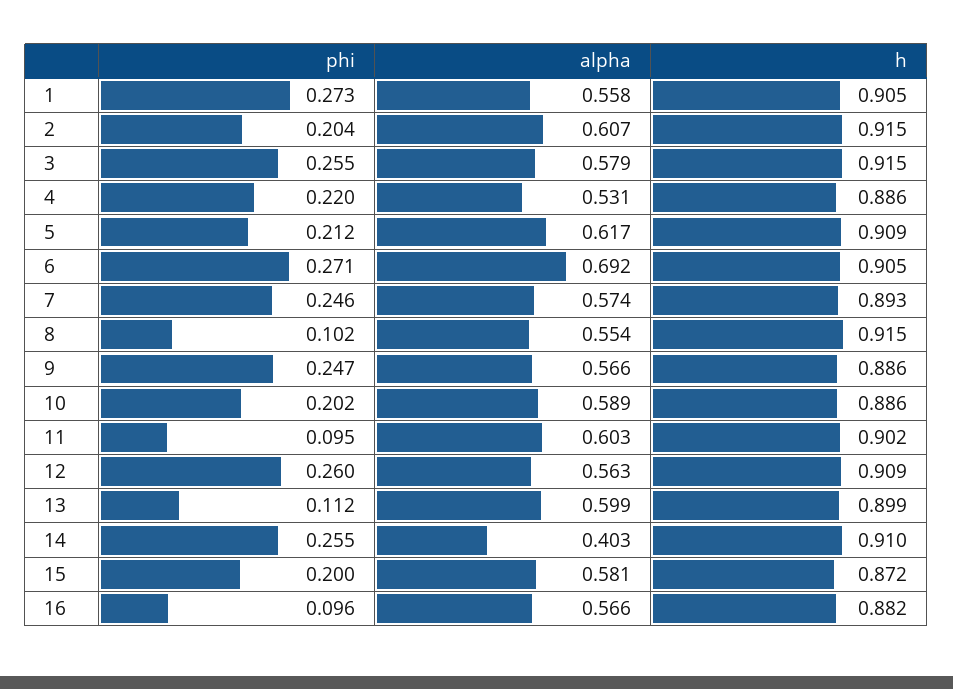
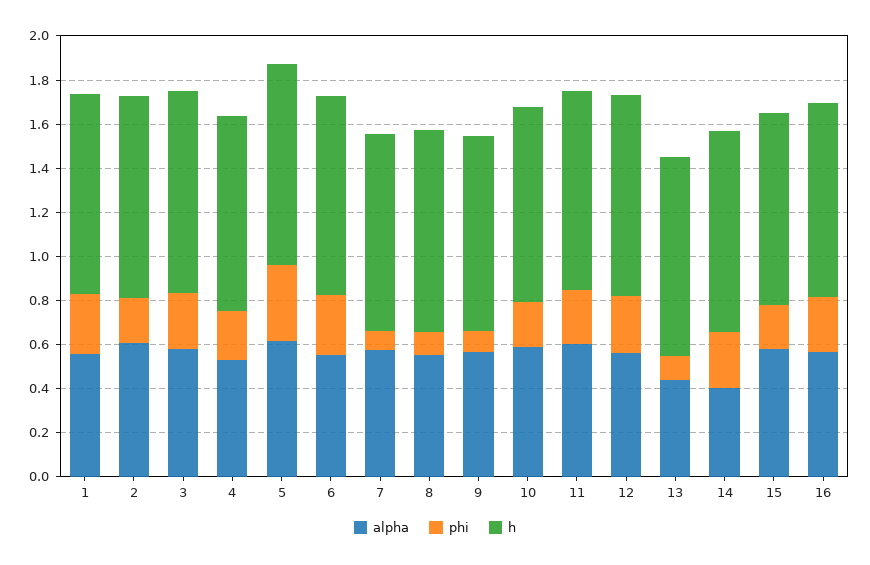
  {
    "phi": {
      "1": 0.273,
      "2": 0.204,
      "3": 0.255,
      "4": 0.22,
-     "5": 0.212,
+     "5": 0.35,
      "6": 0.271,
-     "7": 0.246,
+     "7": 0.1,
      "8": 0.102,
-     "9": 0.247,
+     "9": 0.1,
      "10": 0.202,
-     "11": 0.095,
+     "11": 0.25,
      "12": 0.26,
      "13": 0.112,
      "14": 0.255,
      "15": 0.2,
-     "16": 0.096
+     "16": 0.25
    },
    "alpha": {
      "1": 0.558,
      "2": 0.607,
      "3": 0.579,
      "4": 0.531,
      "5": 0.617,
-     "6": 0.692,
+     "6": 0.55,
      "7": 0.574,
      "8": 0.554,
      "9": 0.566,
      "10": 0.589,
      "11": 0.603,
      "12": 0.563,
-     "13": 0.599,
+     "13": 0.45,
      "14": 0.403,
      "15": 0.581,
      "16": 0.566
    },
    "h": {
      "1": 0.905,
      "2": 0.915,
      "3": 0.915,
      "4": 0.886,
      "5": 0.909,
      "6": 0.905,
      "7": 0.893,
      "8": 0.915,
      "9": 0.886,
      "10": 0.886,
      "11": 0.902,
      "12": 0.909,
      "13": 0.899,
      "14": 0.91,
      "15": 0.872,
      "16": 0.882
    }
  }

